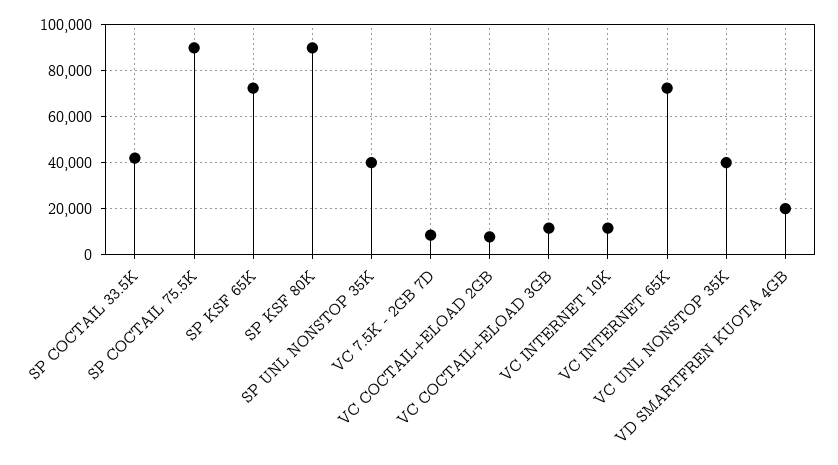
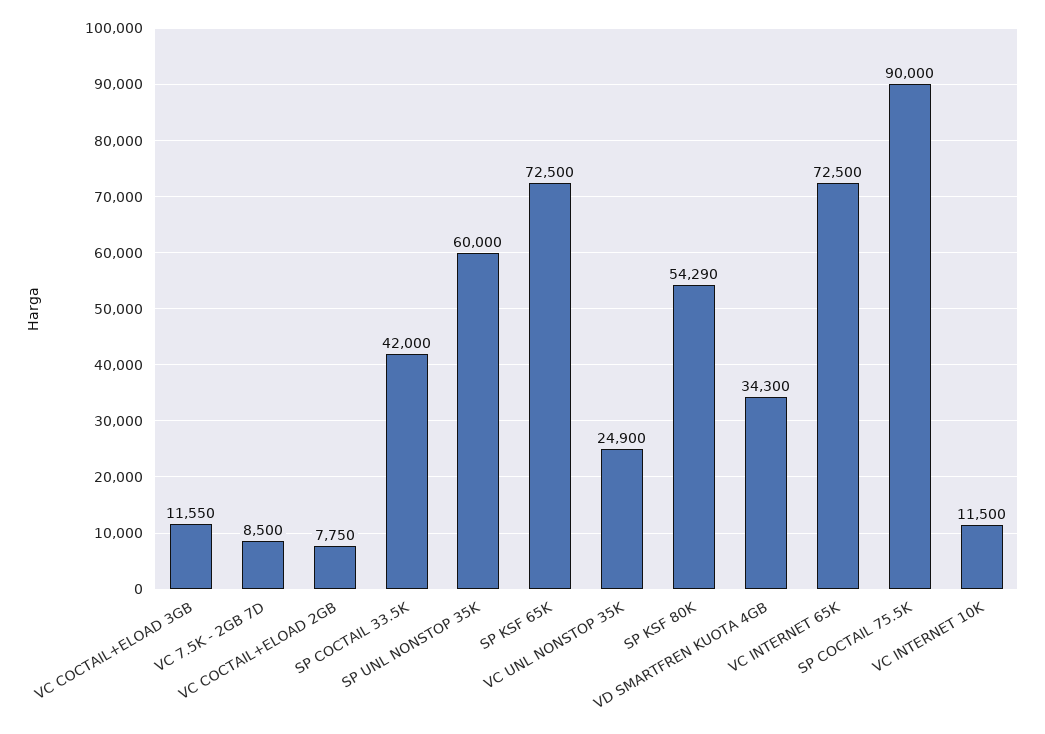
  {
    "SP COCTAIL 33.5K": 42000,
    "SP COCTAIL 75.5K": 90000,
    "SP KSF 65K": 72500,
-   "SP KSF 80K": 90000,
+   "SP KSF 80K": 54290,
-   "SP UNL NONSTOP 35K": 40000,
+   "SP UNL NONSTOP 35K": 60000,
    "VC 7.5K - 2GB 7D": 8500,
    "VC COCTAIL+ELOAD 2GB": 7750,
    "VC COCTAIL+ELOAD 3GB": 11550,
    "VC INTERNET 10K": 11500,
    "VC INTERNET 65K": 72500,
-   "VC UNL NONSTOP 35K": 40000,
+   "VC UNL NONSTOP 35K": 24900,
-   "VD SMARTFREN KUOTA 4GB": 20000
+   "VD SMARTFREN KUOTA 4GB": 34300
  }

